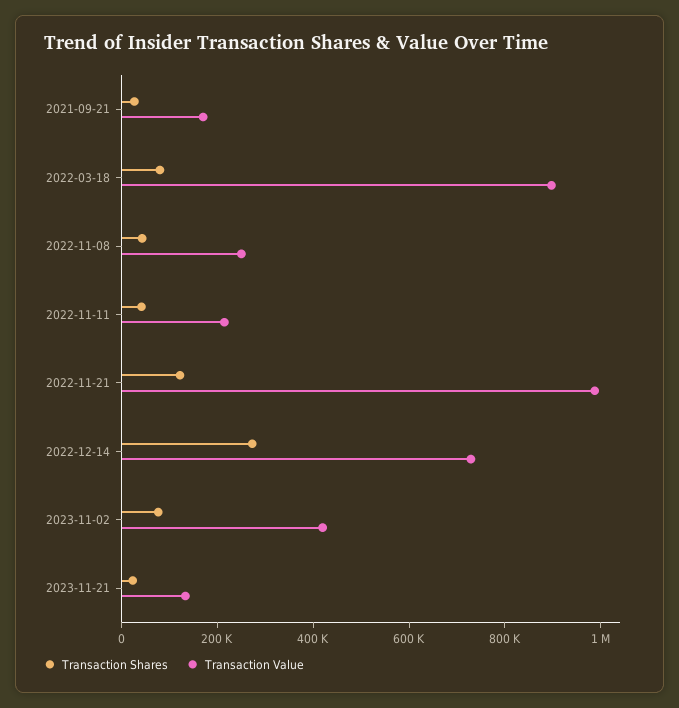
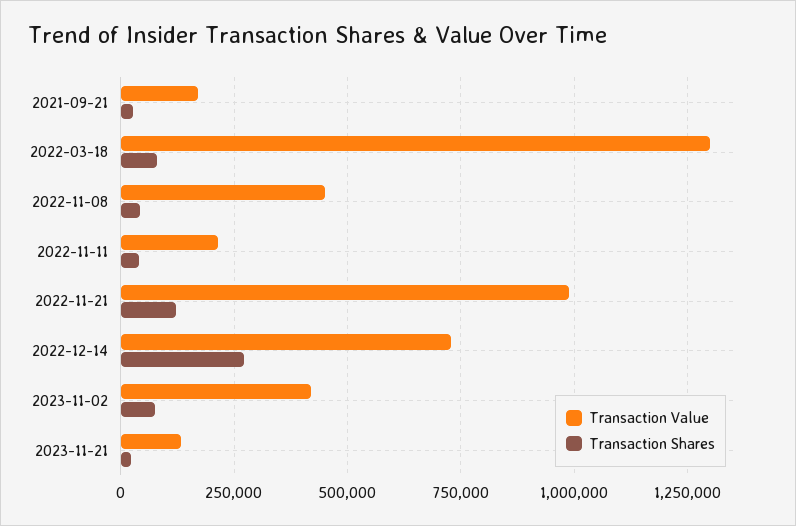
  {
    "Transaction Shares": {
      "2021-09-21": 25000,
      "2022-03-18": 75000,
      "2022-11-08": 50000,
      "2022-11-11": 50000,
      "2022-11-21": 125000,
      "2022-12-14": 275000,
      "2023-11-02": 75000,
      "2023-11-21": 25000
    },
    "Transaction Value": {
      "2021-09-21": 175000,
-     "2022-03-18": 900000,
+     "2022-03-18": 1300000,
-     "2022-11-08": 250000,
+     "2022-11-08": 450000,
      "2022-11-11": 225000,
      "2022-11-21": 1000000,
      "2022-12-14": 725000,
      "2023-11-02": 425000,
      "2023-11-21": 125000
    }
  }

